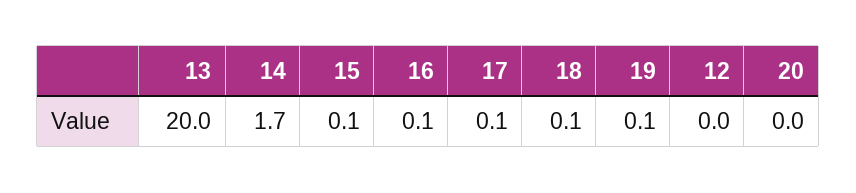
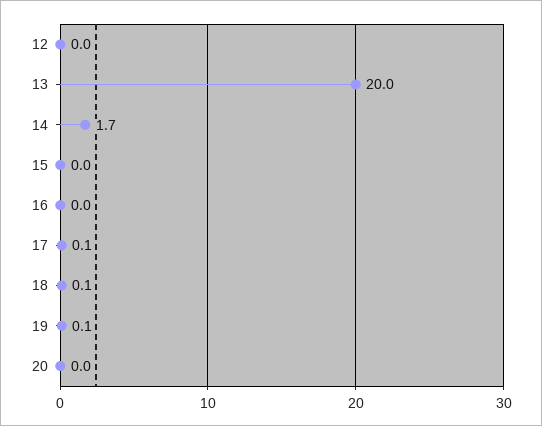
  {
    "13": 20,
    "14": 1.7,
-   "15": 0.1,
+   "15": 0,
-   "16": 0.1,
+   "16": 0,
    "17": 0.1,
    "18": 0.1,
    "19": 0.1,
    "12": 0,
    "20": 0
  }

